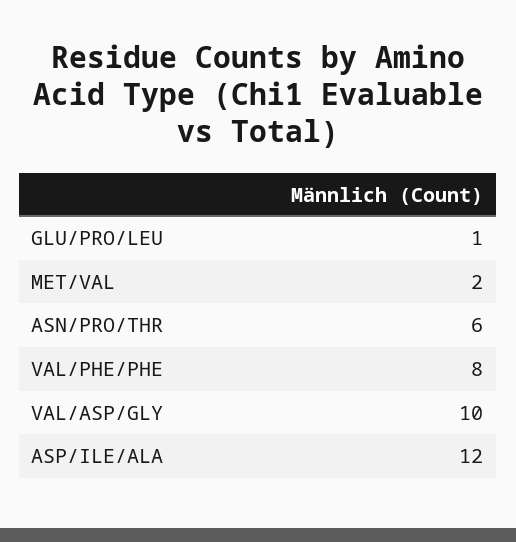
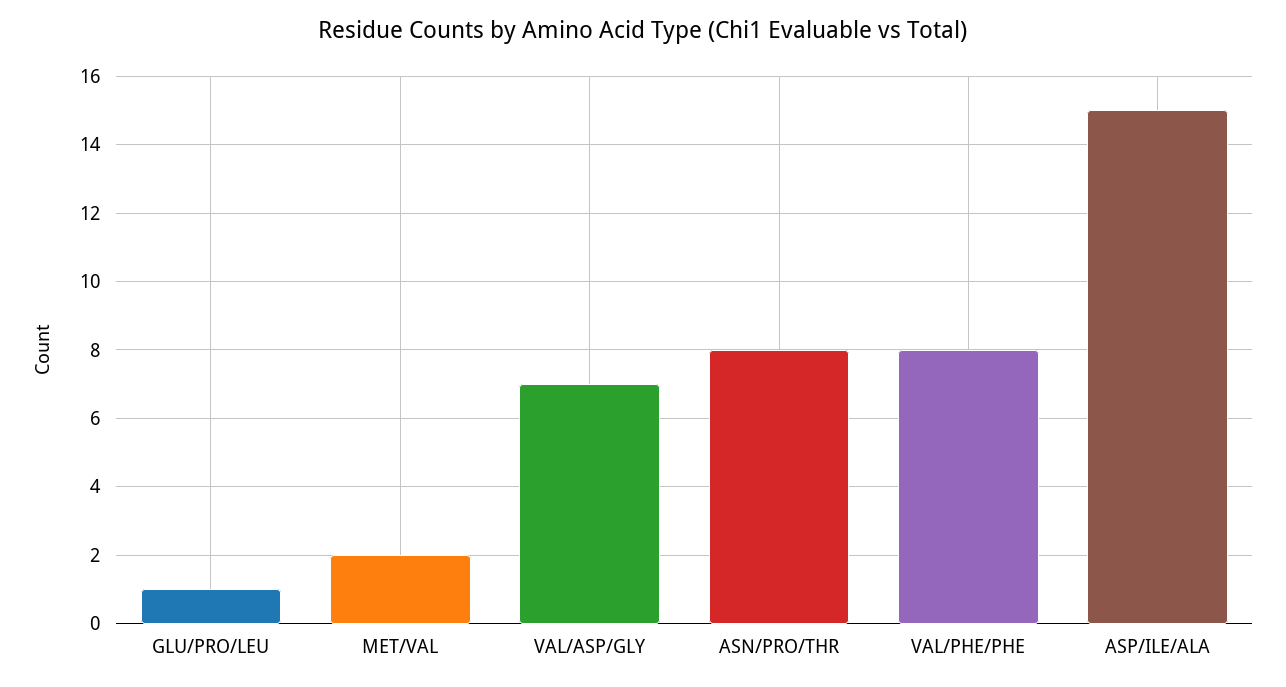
  {
    "GLU/PRO/LEU": 1,
    "MET/VAL": 2,
-   "ASN/PRO/THR": 6,
+   "ASN/PRO/THR": 8,
    "VAL/PHE/PHE": 8,
-   "VAL/ASP/GLY": 10,
+   "VAL/ASP/GLY": 7,
-   "ASP/ILE/ALA": 12
+   "ASP/ILE/ALA": 15
  }

